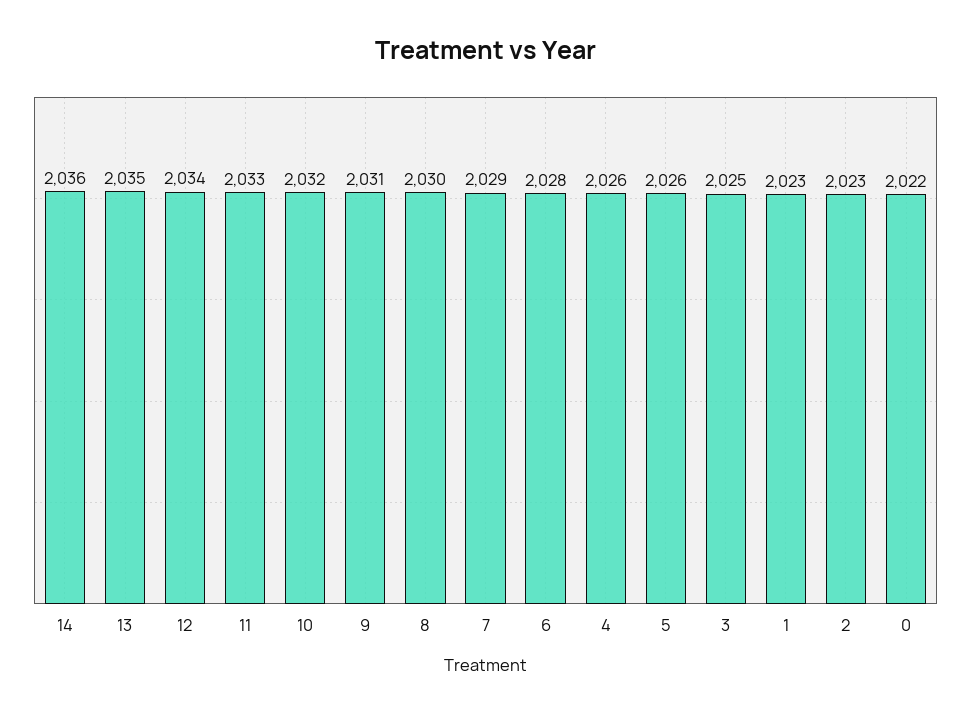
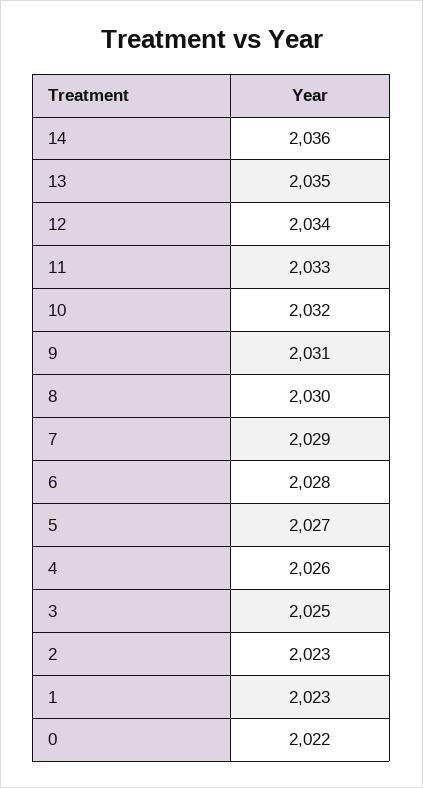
  {
    "14": 2036,
    "13": 2035,
    "12": 2034,
    "11": 2033,
    "10": 2032,
    "9": 2031,
    "8": 2030,
    "7": 2029,
    "6": 2028,
    "4": 2026,
-   "5": 2026,
+   "5": 2027,
    "3": 2025,
    "1": 2023,
    "2": 2023,
    "0": 2022
  }

